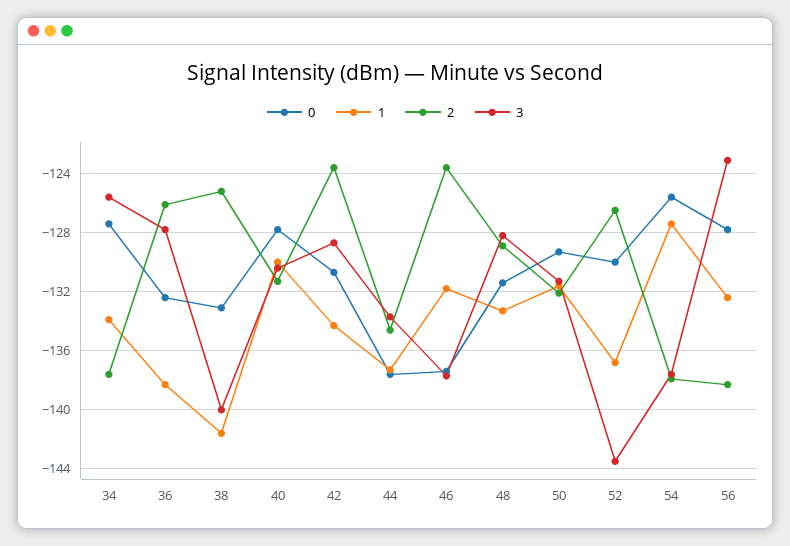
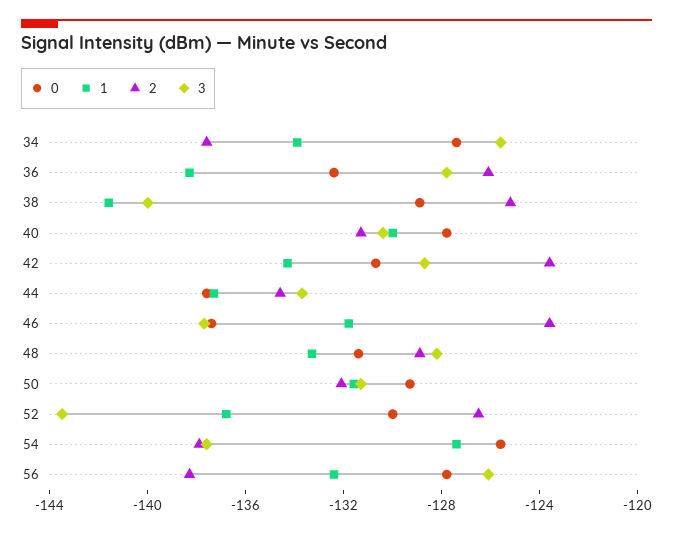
  {
    "0": {
      "34": -127.5,
      "36": -132.5,
-     "38": -133,
+     "38": -129,
      "40": -128,
      "42": -130.5,
      "44": -137.5,
      "46": -137.5,
      "48": -131.5,
      "50": -129.5,
      "52": -130,
      "54": -125.5,
      "56": -128
    },
    "1": {
      "34": -134,
      "36": -138.5,
      "38": -141.5,
      "40": -130,
      "42": -134.5,
      "44": -137.5,
      "46": -132,
      "48": -133.5,
      "50": -131.5,
      "52": -137,
      "54": -127.5,
      "56": -132.5
    },
    "2": {
      "34": -137.5,
      "36": -126,
      "38": -125,
      "40": -131.5,
      "42": -123.5,
      "44": -134.5,
      "46": -123.5,
      "48": -129,
      "50": -132,
      "52": -126.5,
      "54": -138,
      "56": -138.5
    },
    "3": {
      "34": -125.5,
      "36": -128,
      "38": -140,
      "40": -130.5,
      "42": -128.5,
      "44": -133.5,
      "46": -137.5,
      "48": -128,
      "50": -131.5,
      "52": -143.5,
      "54": -137.5,
-     "56": -123
+     "56": -126
    }
  }

